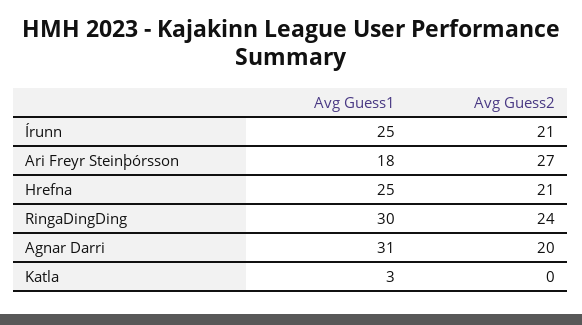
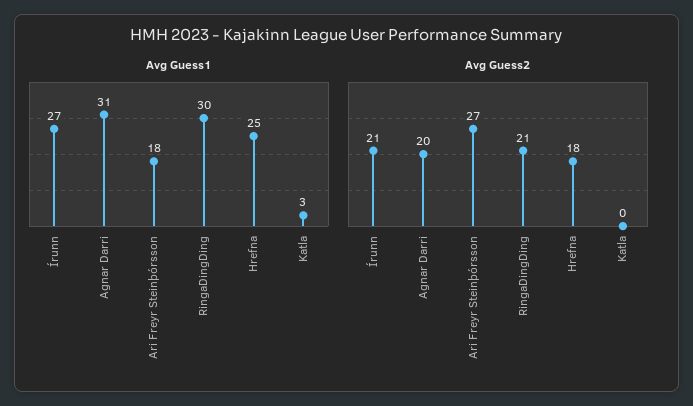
  {
    "Avg Guess1": {
-     "Írunn": 25,
+     "Írunn": 27,
      "Ari Freyr Steinþórsson": 18,
      "Hrefna": 25,
      "RingaDingDing": 30,
      "Agnar Darri": 31,
      "Katla": 3
    },
    "Avg Guess2": {
      "Írunn": 21,
      "Ari Freyr Steinþórsson": 27,
-     "Hrefna": 21,
+     "Hrefna": 18,
-     "RingaDingDing": 24,
+     "RingaDingDing": 21,
      "Agnar Darri": 20,
      "Katla": 0
    }
  }

